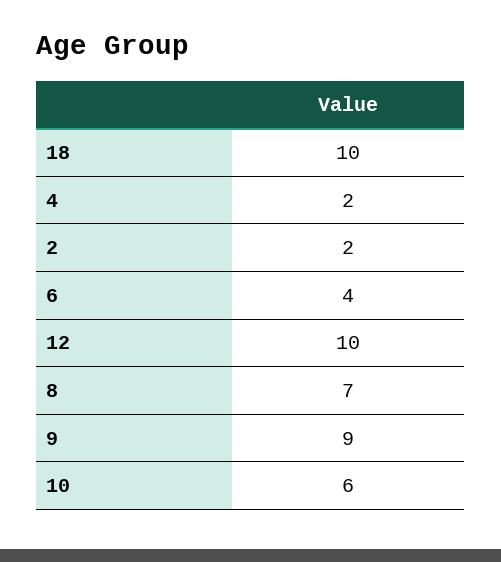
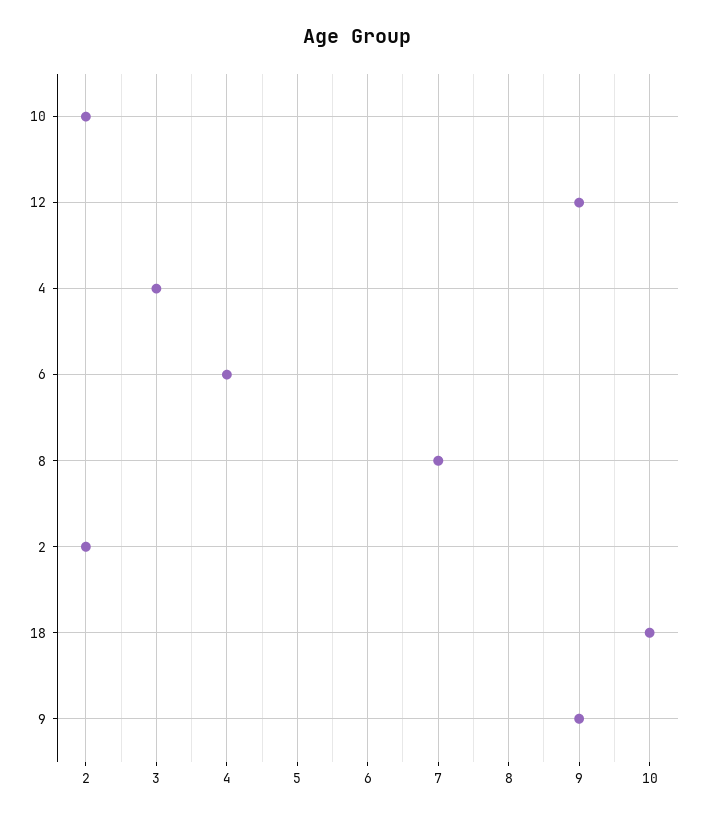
  {
    "18": 10,
-   "4": 2,
+   "4": 3,
    "2": 2,
    "6": 4,
-   "12": 10,
+   "12": 9,
    "8": 7,
    "9": 9,
-   "10": 6
+   "10": 2
  }

